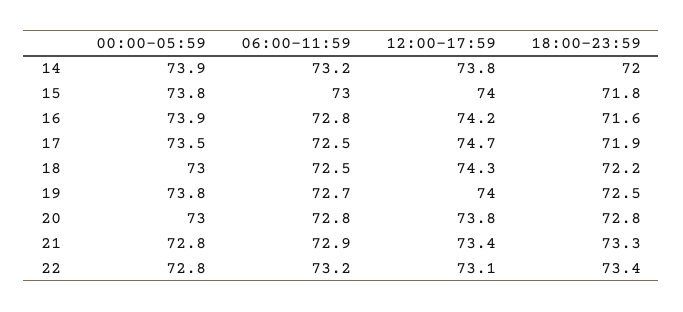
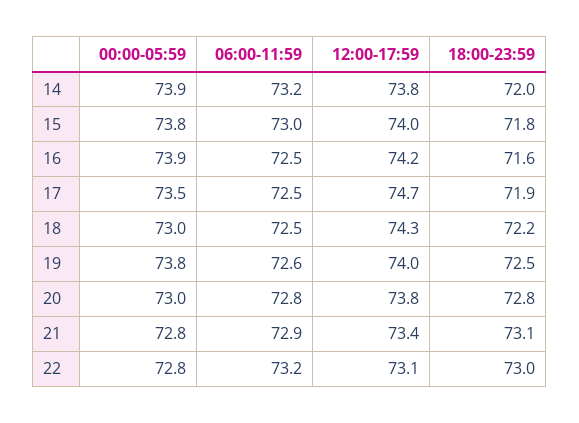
  {
    "00:00-05:59": {
      "14": 73.9,
      "15": 73.8,
      "16": 73.9,
      "17": 73.5,
      "18": 73,
      "19": 73.8,
      "20": 73,
      "21": 72.8,
      "22": 72.8
    },
    "06:00-11:59": {
      "14": 73.2,
      "15": 73,
-     "16": 72.8,
+     "16": 72.5,
      "17": 72.5,
      "18": 72.5,
-     "19": 72.7,
+     "19": 72.6,
      "20": 72.8,
      "21": 72.9,
      "22": 73.2
    },
    "12:00-17:59": {
      "14": 73.8,
      "15": 74,
      "16": 74.2,
      "17": 74.7,
      "18": 74.3,
      "19": 74,
      "20": 73.8,
      "21": 73.4,
      "22": 73.1
    },
    "18:00-23:59": {
      "14": 72,
      "15": 71.8,
      "16": 71.6,
      "17": 71.9,
      "18": 72.2,
      "19": 72.5,
      "20": 72.8,
-     "21": 73.3,
+     "21": 73.1,
-     "22": 73.4
+     "22": 73
    }
  }

